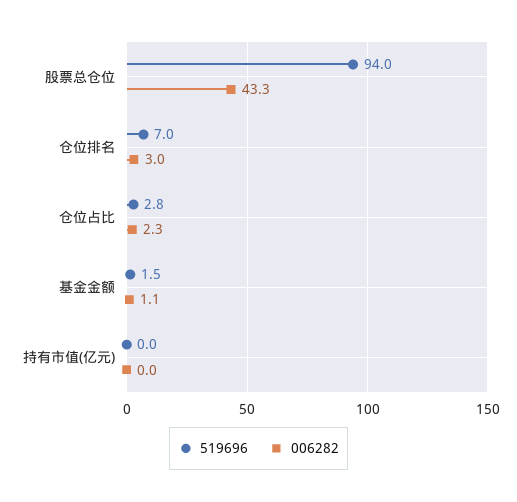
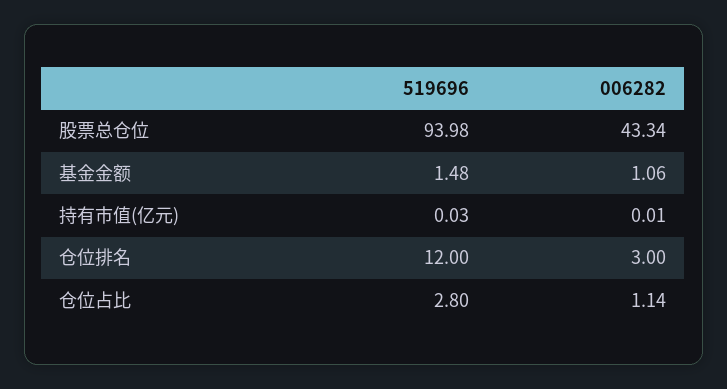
  {
    "519696": {
      "股票总仓位": 93.98,
-     "仓位排名": 7,
+     "仓位排名": 12,
      "仓位占比": 2.8,
      "基金金额": 1.48,
      "持有市值(亿元)": 0.03
    },
    "006282": {
      "股票总仓位": 43.34,
      "仓位排名": 3,
-     "仓位占比": 2.3,
+     "仓位占比": 1.14,
      "基金金额": 1.06,
      "持有市值(亿元)": 0.01
    }
  }

